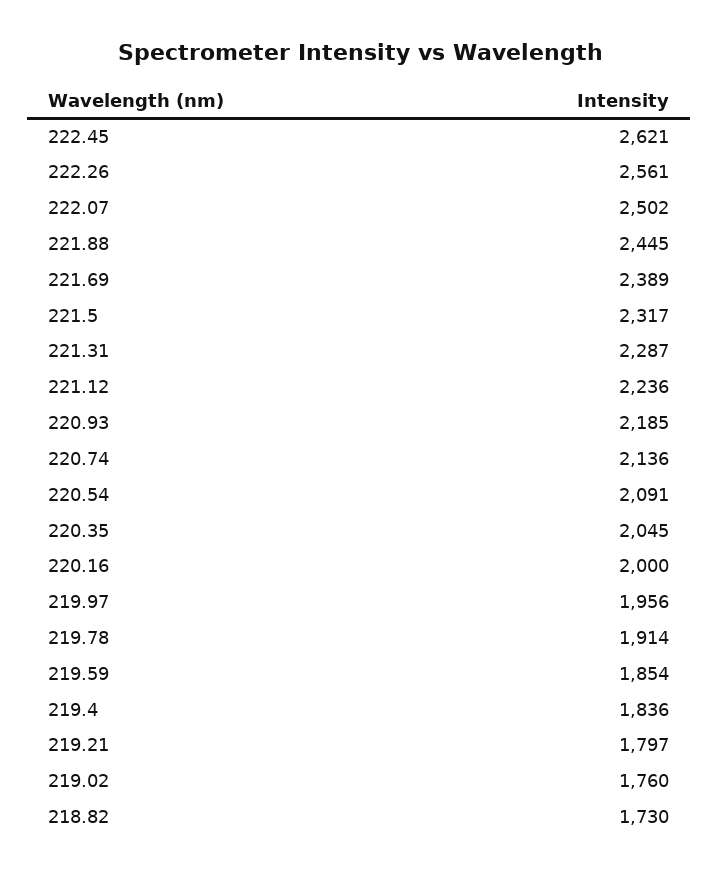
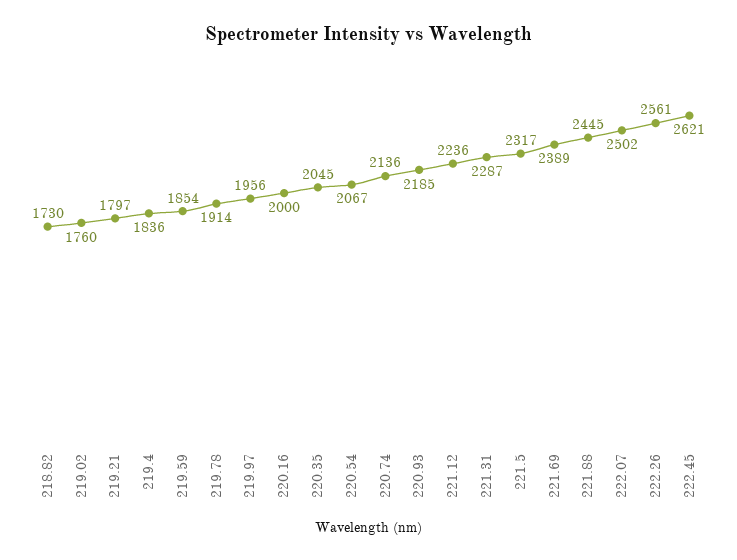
  {
    "222.45": 2621,
    "222.26": 2561,
    "222.07": 2502,
    "221.88": 2445,
    "221.69": 2389,
    "221.5": 2317,
    "221.31": 2287,
    "221.12": 2236,
    "220.93": 2185,
    "220.74": 2136,
-   "220.54": 2091,
+   "220.54": 2067,
    "220.35": 2045,
    "220.16": 2000,
    "219.97": 1956,
    "219.78": 1914,
    "219.59": 1854,
    "219.4": 1836,
    "219.21": 1797,
    "219.02": 1760,
    "218.82": 1730
  }

